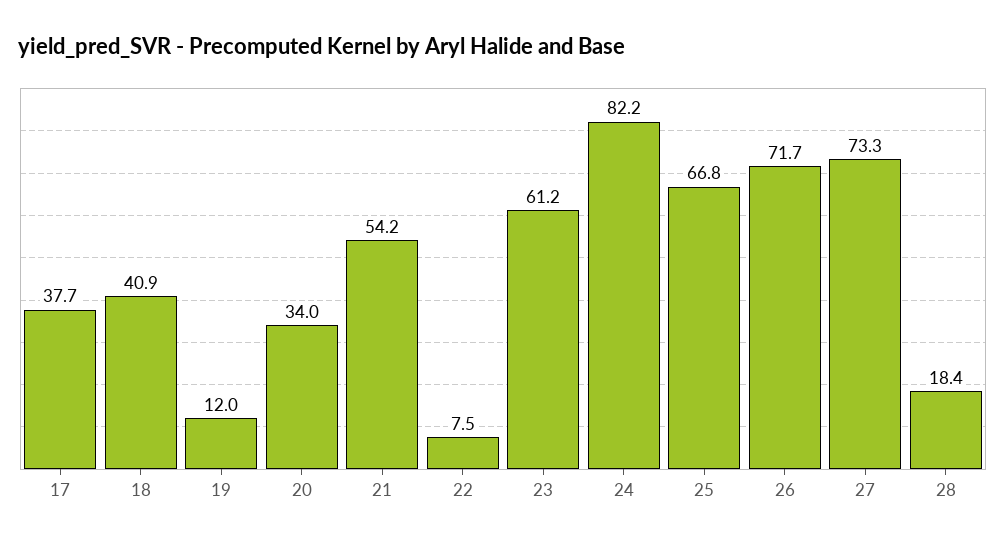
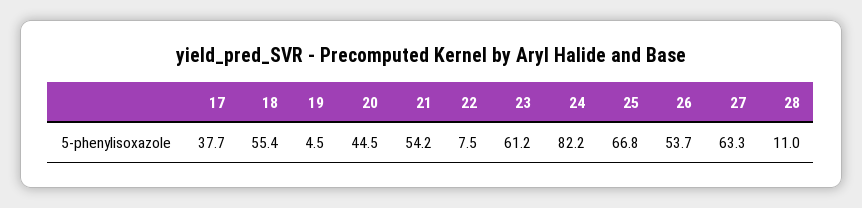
  {
    "17": 37.7,
-   "18": 40.9,
+   "18": 55.4,
-   "19": 12,
+   "19": 4.5,
-   "20": 34,
+   "20": 44.5,
    "21": 54.2,
    "22": 7.5,
    "23": 61.2,
    "24": 82.2,
    "25": 66.8,
-   "26": 71.7,
+   "26": 53.7,
-   "27": 73.3,
+   "27": 63.3,
-   "28": 18.4
+   "28": 11
  }

